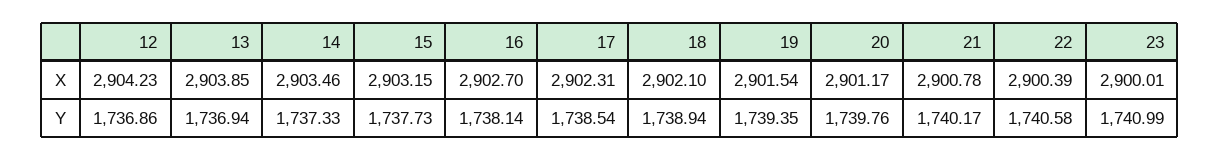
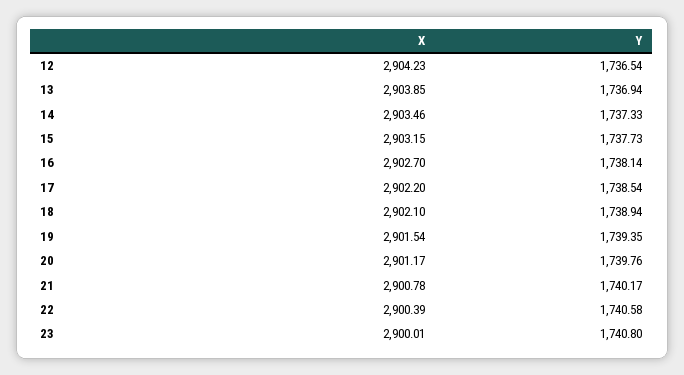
  {
    "12": {
      "X": 2904.23,
-     "Y": 1736.86
+     "Y": 1736.54
    },
    "13": {
      "X": 2903.85,
      "Y": 1736.94
    },
    "14": {
      "X": 2903.46,
      "Y": 1737.33
    },
    "15": {
      "X": 2903.15,
      "Y": 1737.73
    },
    "16": {
      "X": 2902.7,
      "Y": 1738.14
    },
    "17": {
-     "X": 2902.31,
+     "X": 2902.2,
      "Y": 1738.54
    },
    "18": {
      "X": 2902.1,
      "Y": 1738.94
    },
    "19": {
      "X": 2901.54,
      "Y": 1739.35
    },
    "20": {
      "X": 2901.17,
      "Y": 1739.76
    },
    "21": {
      "X": 2900.78,
      "Y": 1740.17
    },
    "22": {
      "X": 2900.39,
      "Y": 1740.58
    },
    "23": {
      "X": 2900.01,
-     "Y": 1740.99
+     "Y": 1740.8
    }
  }

